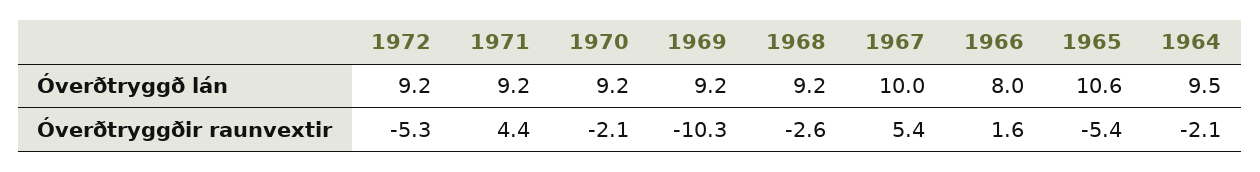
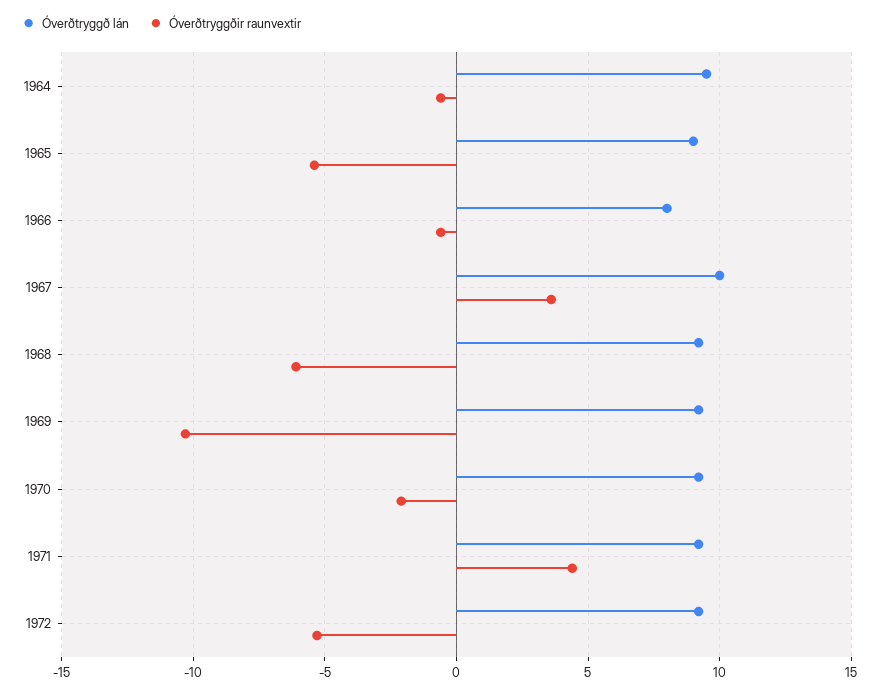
  {
    "Óverðtryggð lán": {
      "1972": 9.2,
      "1971": 9.2,
      "1970": 9.2,
      "1969": 9.2,
      "1968": 9.2,
      "1967": 10,
      "1966": 8,
-     "1965": 10.6,
+     "1965": 9,
      "1964": 9.5
    },
    "Óverðtryggðir raunvextir": {
      "1972": -5.3,
      "1971": 4.4,
      "1970": -2.1,
      "1969": -10.3,
-     "1968": -2.6,
+     "1968": -6,
-     "1967": 5.4,
+     "1967": 3.5,
-     "1966": 1.6,
+     "1966": -0.5,
      "1965": -5.4,
-     "1964": -2.1
+     "1964": -0.5
    }
  }

